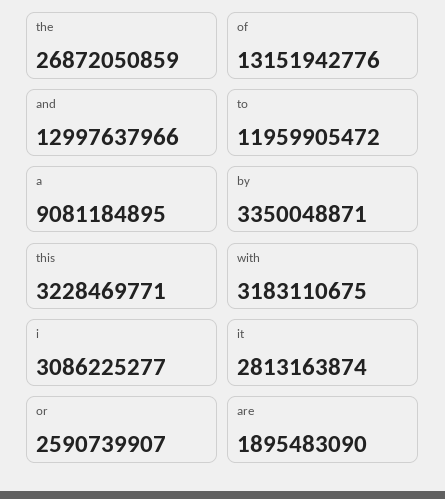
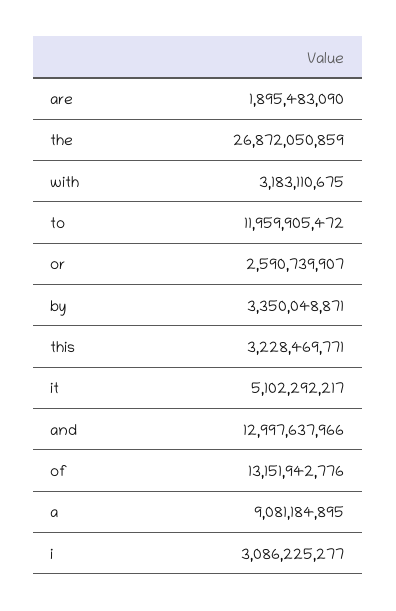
  {
    "the": 26872050859,
    "of": 13151942776,
    "and": 12997637966,
    "to": 11959905472,
    "a": 9081184895,
    "by": 3350048871,
    "this": 3228469771,
    "with": 3183110675,
    "i": 3086225277,
-   "it": 2813163874,
+   "it": 5102292217,
    "or": 2590739907,
    "are": 1895483090
  }

